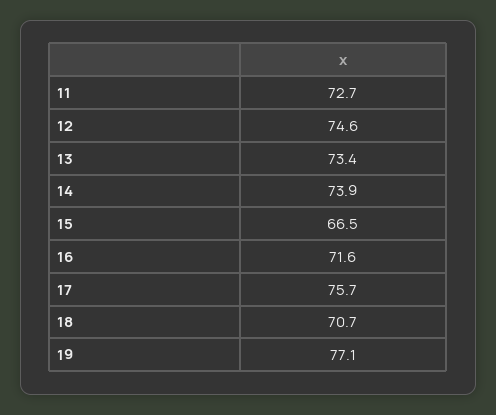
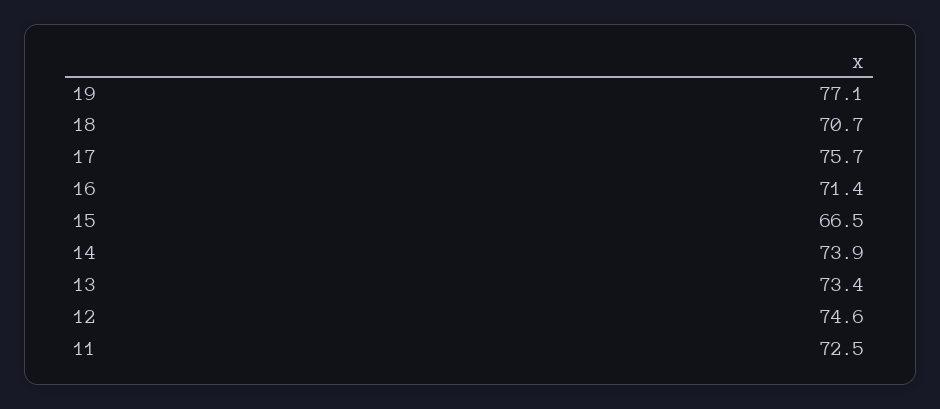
  {
-   "11": 72.7,
+   "11": 72.5,
    "12": 74.6,
    "13": 73.4,
    "14": 73.9,
    "15": 66.5,
-   "16": 71.6,
+   "16": 71.4,
    "17": 75.7,
    "18": 70.7,
    "19": 77.1
  }

